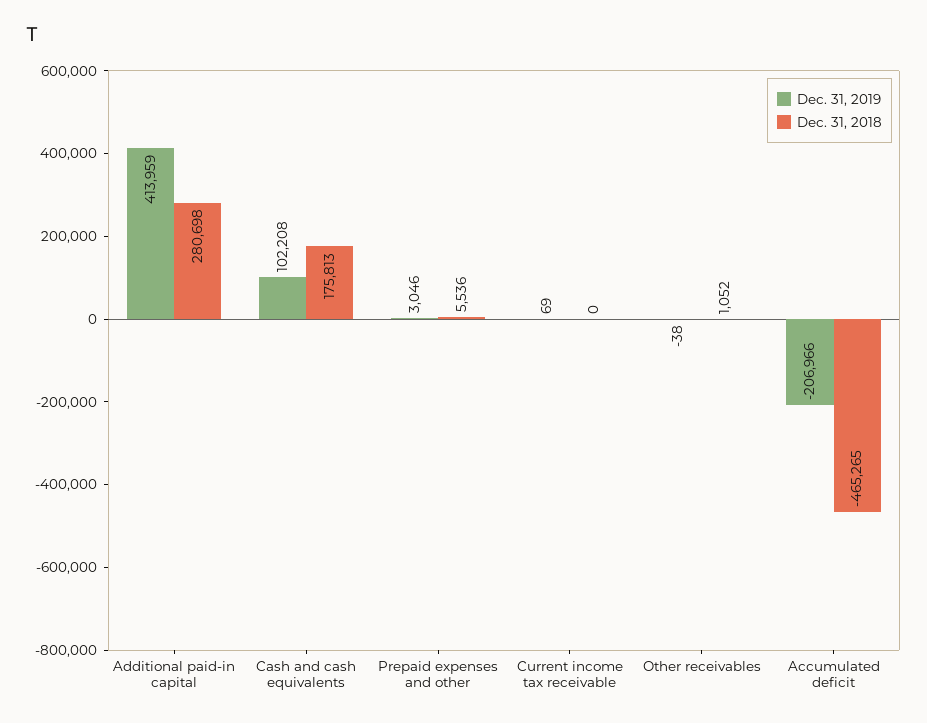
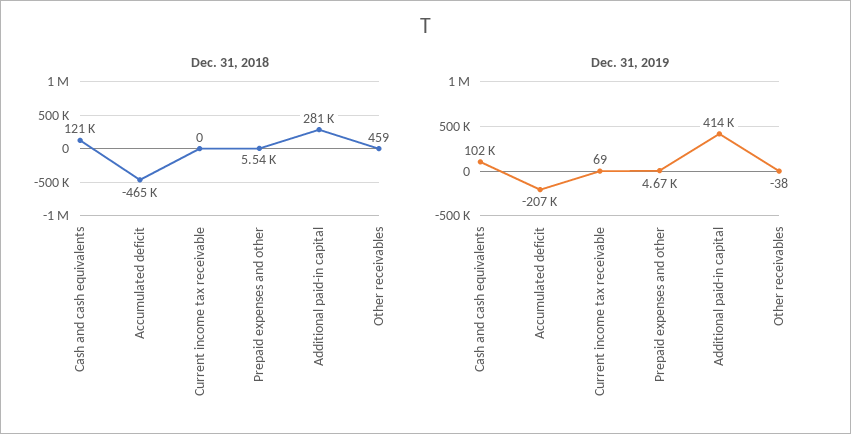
  {
    "Dec. 31, 2019": {
      "Additional paid-in capital": 413959,
      "Cash and cash equivalents": 102208,
-     "Prepaid expenses and other": 3046,
+     "Prepaid expenses and other": 4670,
      "Current income tax receivable": 69,
      "Other receivables": -38,
      "Accumulated deficit": -206966
    },
    "Dec. 31, 2018": {
      "Additional paid-in capital": 280698,
-     "Cash and cash equivalents": 175813,
+     "Cash and cash equivalents": 121000,
      "Prepaid expenses and other": 5536,
      "Current income tax receivable": 0,
-     "Other receivables": 1052,
+     "Other receivables": 459,
      "Accumulated deficit": -465265
    }
  }

